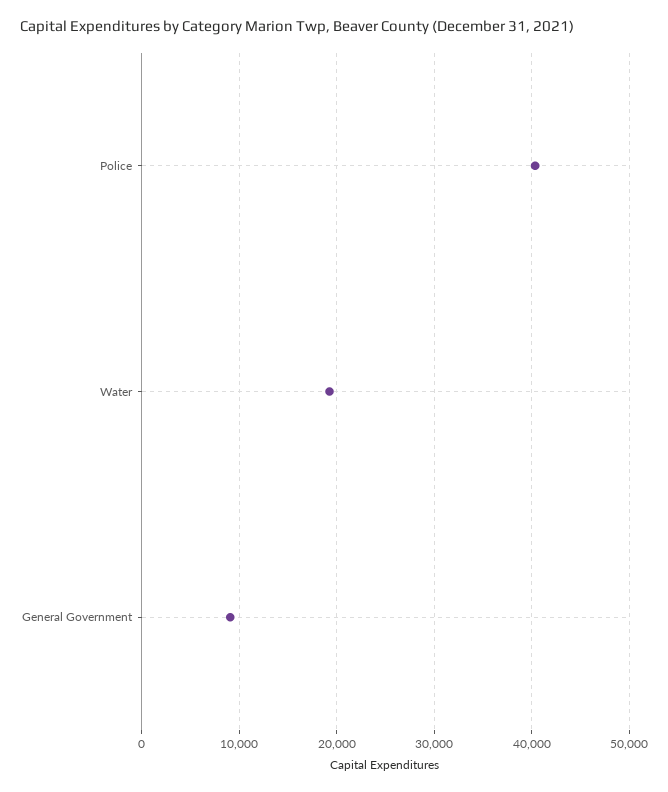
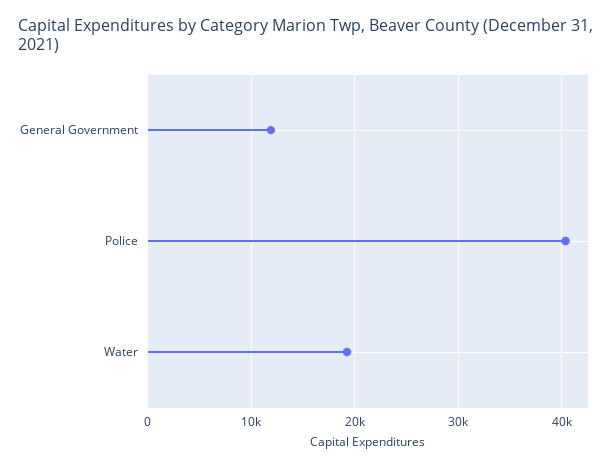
  {
    "Police": 40000,
    "Water": 19000,
-   "General Government": 9000
+   "General Government": 12000
  }

